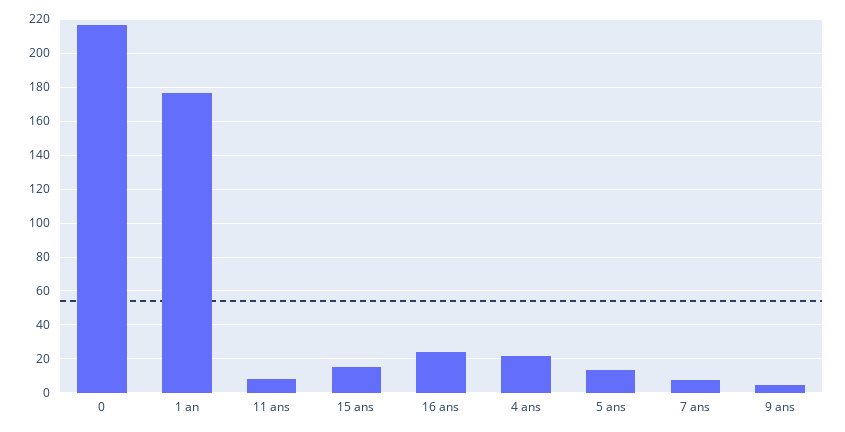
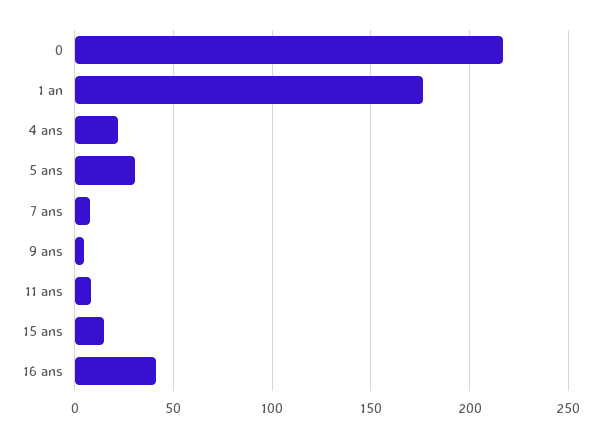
  {
    "0": 215,
    "1 an": 175,
    "11 ans": 10,
    "15 ans": 15,
-   "16 ans": 25,
+   "16 ans": 40,
    "4 ans": 20,
-   "5 ans": 15,
+   "5 ans": 30,
    "7 ans": 10,
    "9 ans": 5
  }

